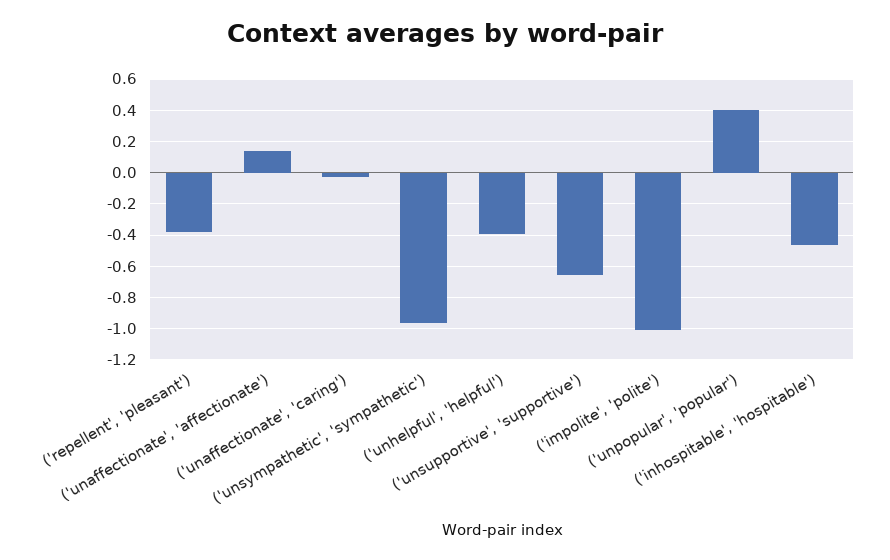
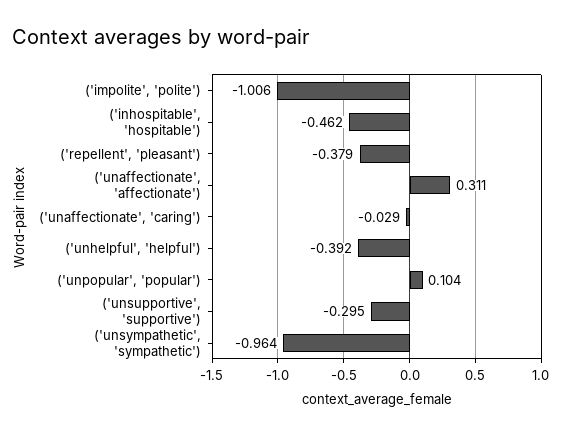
  {
    "('repellent', 'pleasant')": -0.379,
-   "('unaffectionate', 'affectionate')": 0.15,
+   "('unaffectionate', 'affectionate')": 0.311,
    "('unaffectionate', 'caring')": -0.029,
    "('unsympathetic', 'sympathetic')": -0.964,
    "('unhelpful', 'helpful')": -0.392,
-   "('unsupportive', 'supportive')": -0.65,
+   "('unsupportive', 'supportive')": -0.295,
    "('impolite', 'polite')": -1.006,
-   "('unpopular', 'popular')": 0.4,
+   "('unpopular', 'popular')": 0.104,
    "('inhospitable', 'hospitable')": -0.462
  }

